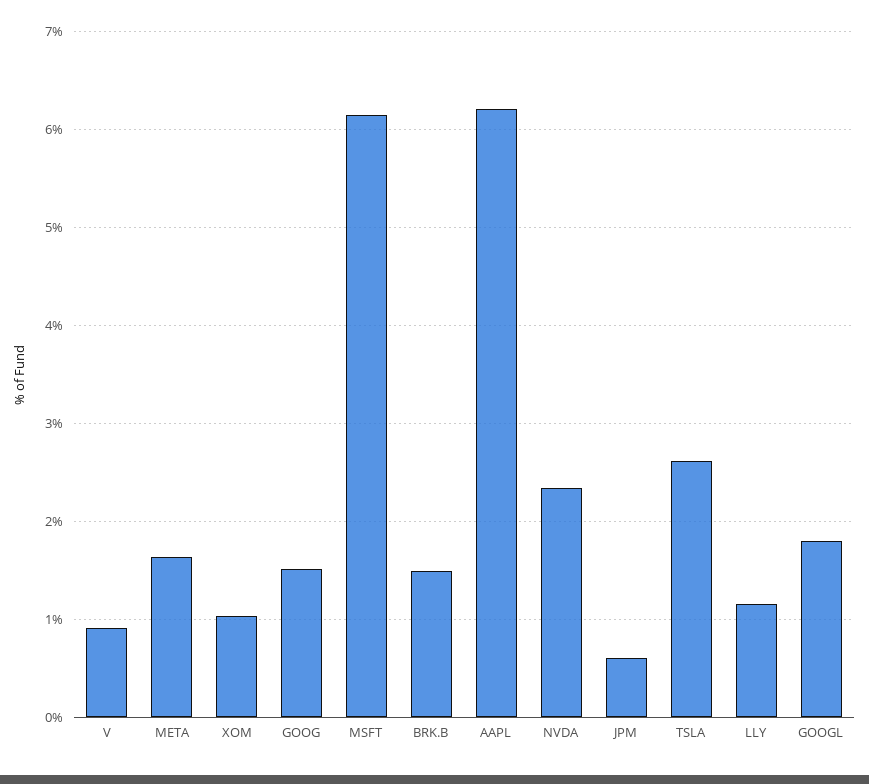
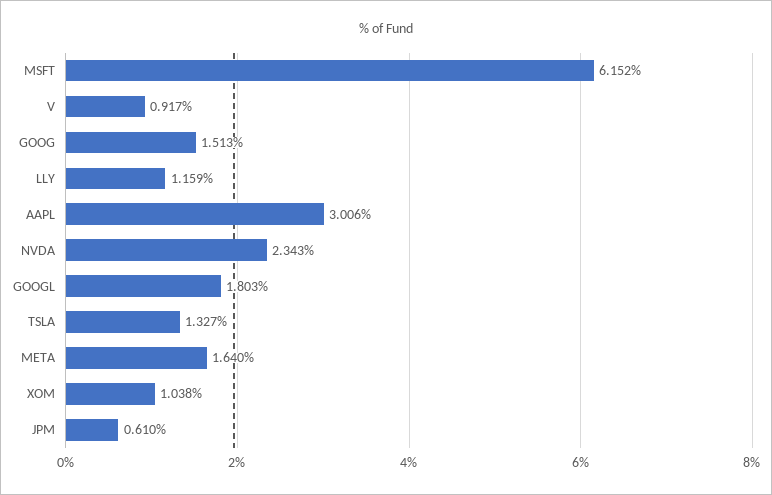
  {
    "V": 0.917,
    "META": 1.64,
    "XOM": 1.038,
    "GOOG": 1.513,
    "MSFT": 6.152,
-   "BRK.B": 1.5,
-   "AAPL": 6.2,
+   "AAPL": 3.006,
    "NVDA": 2.343,
    "JPM": 0.61,
-   "TSLA": 2.6,
+   "TSLA": 1.327,
    "LLY": 1.159,
    "GOOGL": 1.803
  }

